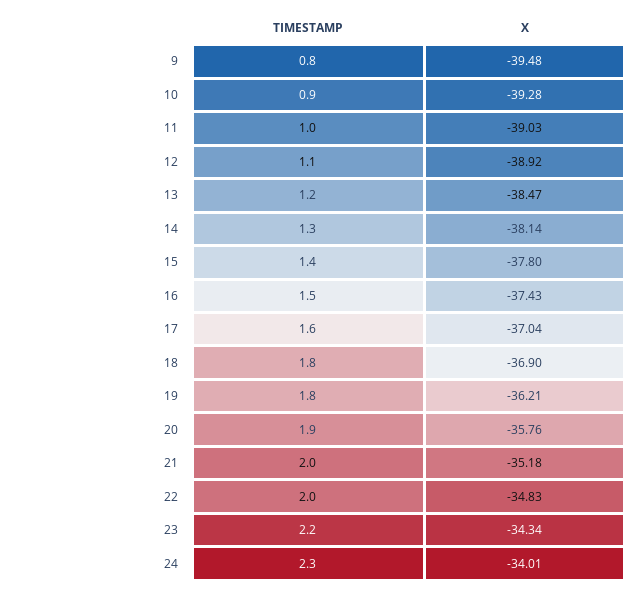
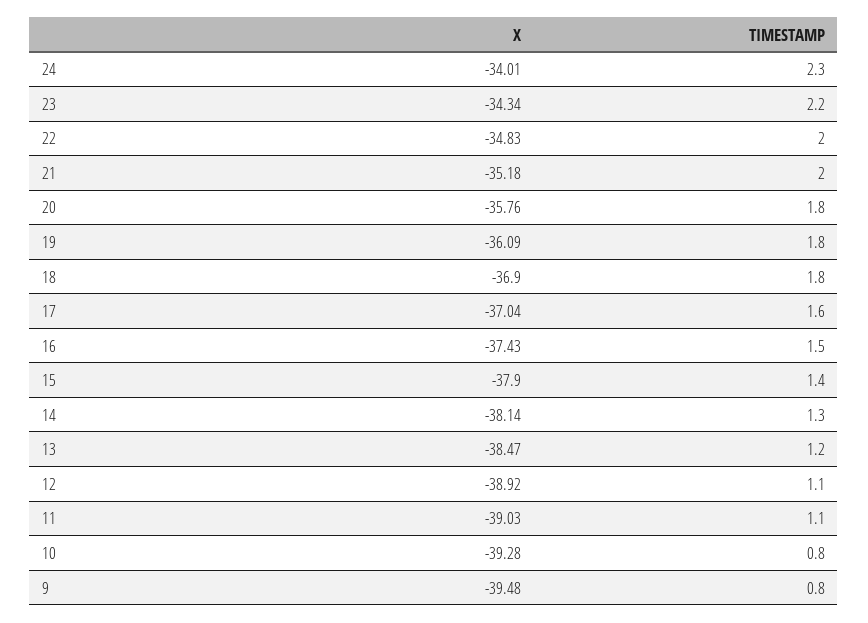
  {
    "TIMESTAMP": {
      "9": 0.8,
-     "10": 0.9,
+     "10": 0.8,
-     "11": 1,
+     "11": 1.1,
      "12": 1.1,
      "13": 1.2,
      "14": 1.3,
      "15": 1.4,
      "16": 1.5,
      "17": 1.6,
      "18": 1.8,
      "19": 1.8,
-     "20": 1.9,
+     "20": 1.8,
      "21": 2,
      "22": 2,
      "23": 2.2,
      "24": 2.3
    },
    "X": {
      "9": -39.48,
      "10": -39.28,
      "11": -39.03,
      "12": -38.92,
      "13": -38.47,
      "14": -38.14,
-     "15": -37.8,
+     "15": -37.9,
      "16": -37.43,
      "17": -37.04,
      "18": -36.9,
-     "19": -36.21,
+     "19": -36.09,
      "20": -35.76,
      "21": -35.18,
      "22": -34.83,
      "23": -34.34,
      "24": -34.01
    }
  }

